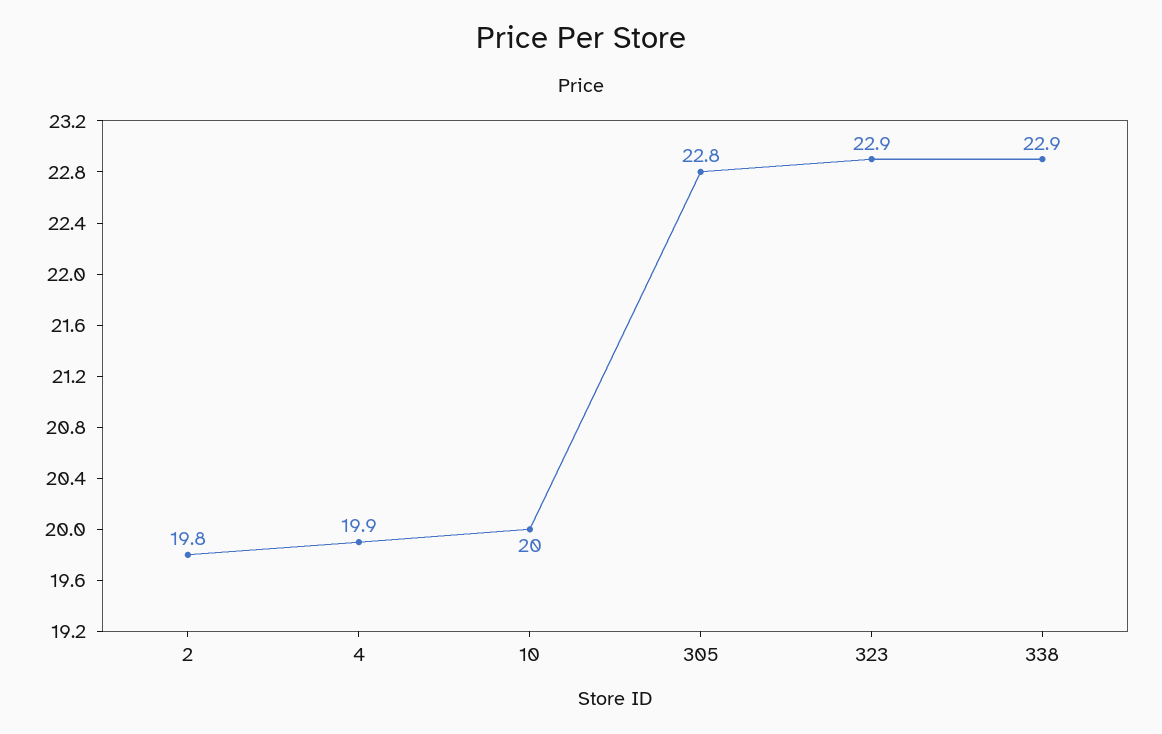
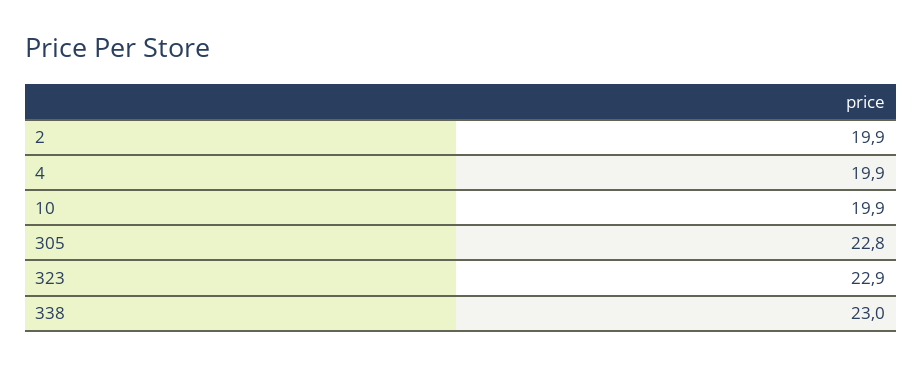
  {
-   "2": 19.8,
+   "2": 19.9,
    "4": 19.9,
-   "10": 20,
+   "10": 19.9,
    "305": 22.8,
    "323": 22.9,
-   "338": 22.9
+   "338": 23
  }

